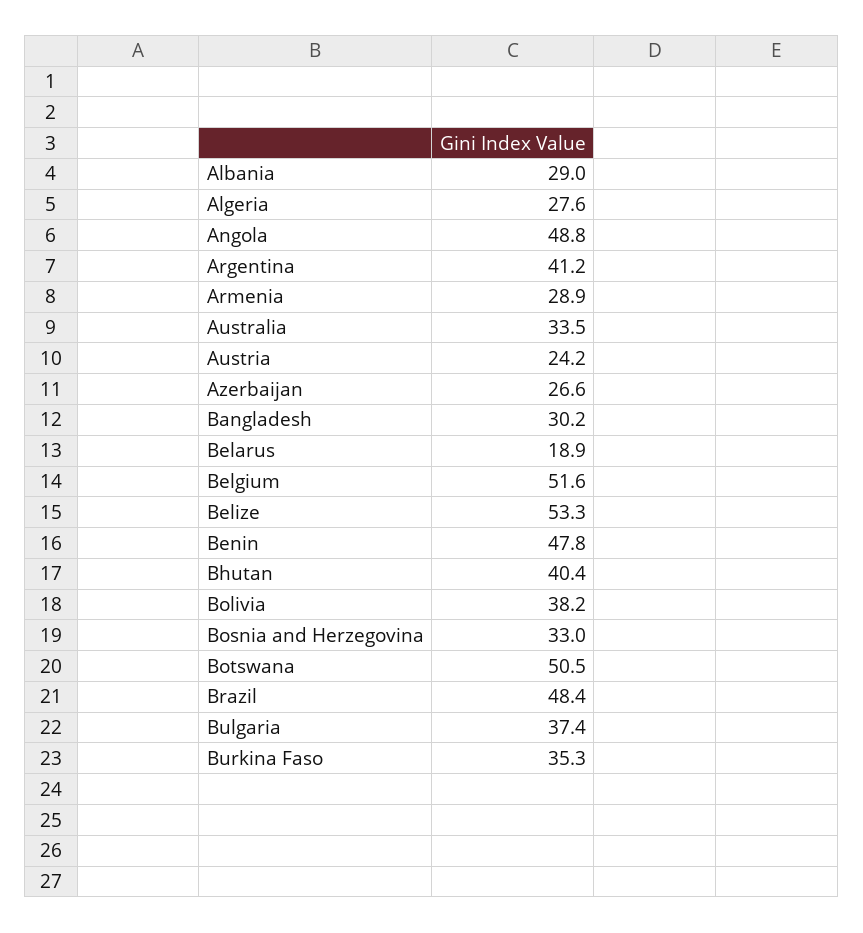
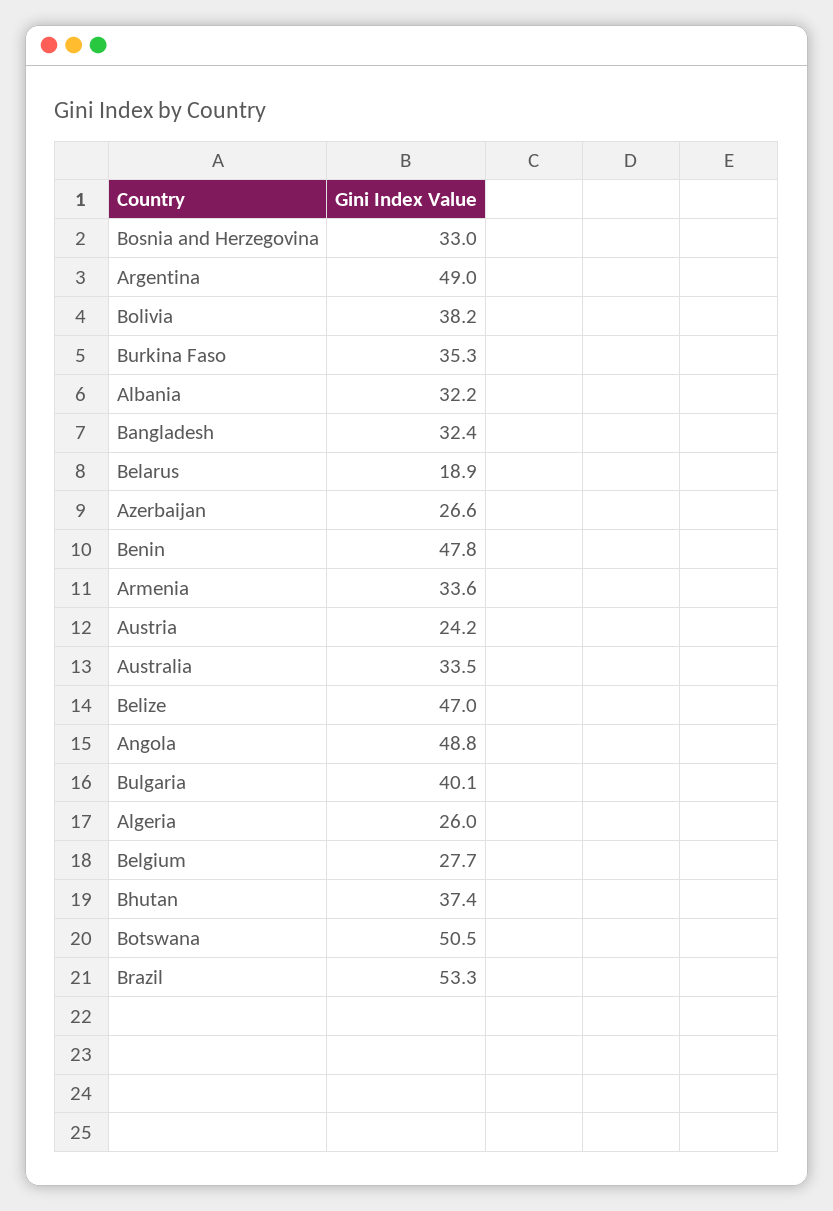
  {
-   "Albania": 29,
+   "Albania": 32.2,
-   "Algeria": 27.6,
+   "Algeria": 26,
    "Angola": 48.8,
-   "Argentina": 41.2,
+   "Argentina": 49,
-   "Armenia": 28.9,
+   "Armenia": 33.6,
    "Australia": 33.5,
    "Austria": 24.2,
    "Azerbaijan": 26.6,
-   "Bangladesh": 30.2,
+   "Bangladesh": 32.4,
    "Belarus": 18.9,
-   "Belgium": 51.6,
+   "Belgium": 27.7,
-   "Belize": 53.3,
+   "Belize": 47,
    "Benin": 47.8,
-   "Bhutan": 40.4,
+   "Bhutan": 37.4,
    "Bolivia": 38.2,
    "Bosnia and Herzegovina": 33,
    "Botswana": 50.5,
-   "Brazil": 48.4,
+   "Brazil": 53.3,
-   "Bulgaria": 37.4,
+   "Bulgaria": 40.1,
    "Burkina Faso": 35.3
  }

